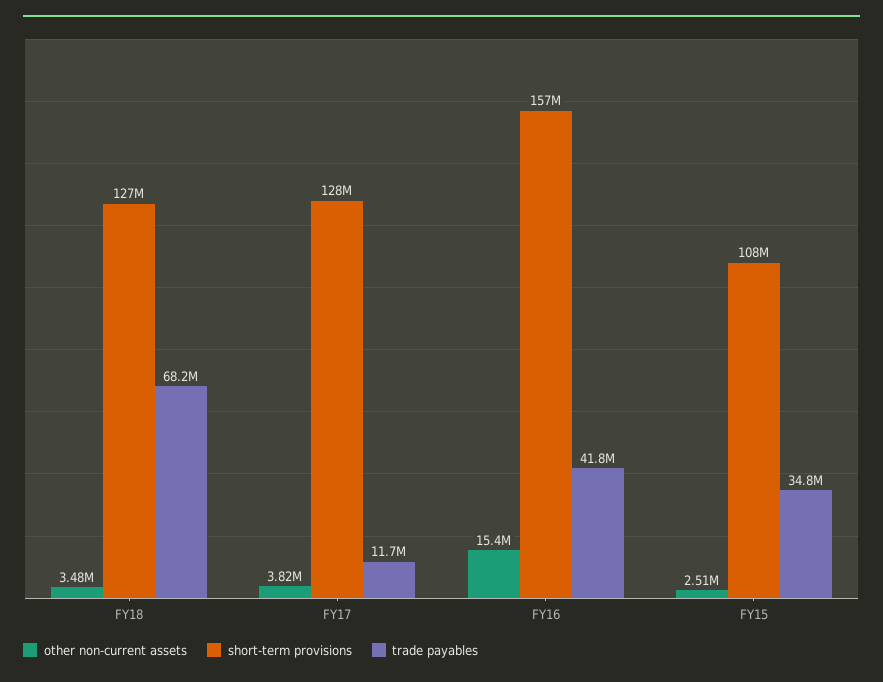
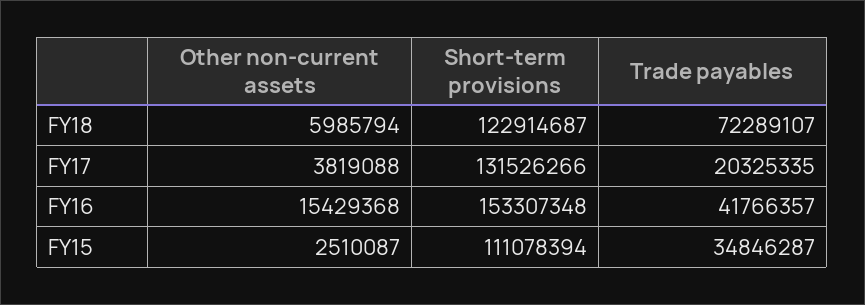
  {
    "other non-current assets": {
-     "FY18": 3480000,
+     "FY18": 5985794,
      "FY17": 3819088,
      "FY16": 15429368,
      "FY15": 2510087
    },
    "short-term provisions": {
-     "FY18": 127000000,
+     "FY18": 122914687,
-     "FY17": 128000000,
+     "FY17": 131526266,
-     "FY16": 157000000,
+     "FY16": 153307348,
-     "FY15": 108000000
+     "FY15": 111078394
    },
    "trade payables": {
-     "FY18": 68200000,
+     "FY18": 72289107,
-     "FY17": 11700000,
+     "FY17": 20325335,
      "FY16": 41766357,
      "FY15": 34846287
    }
  }

